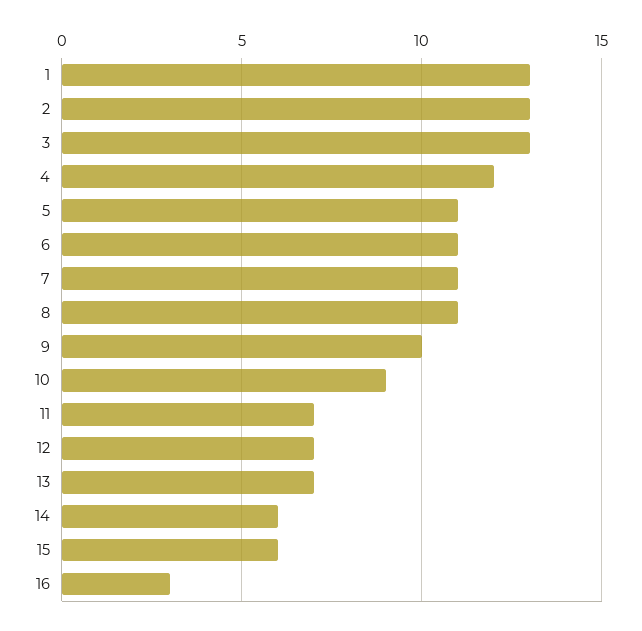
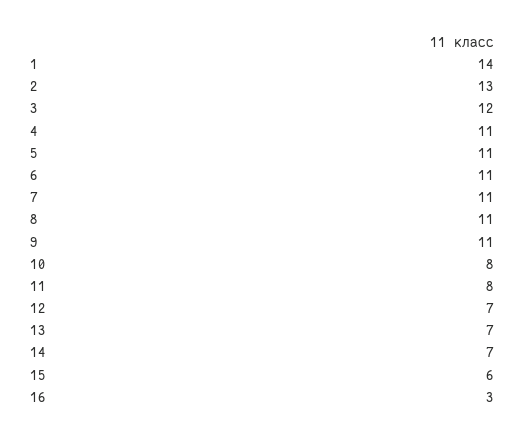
  {
-   "1": 13,
+   "1": 14,
    "2": 13,
-   "3": 13,
+   "3": 12,
-   "4": 12,
+   "4": 11,
    "5": 11,
    "6": 11,
    "7": 11,
    "8": 11,
-   "9": 10,
+   "9": 11,
-   "10": 9,
+   "10": 8,
-   "11": 7,
+   "11": 8,
    "12": 7,
    "13": 7,
-   "14": 6,
+   "14": 7,
    "15": 6,
    "16": 3
  }

